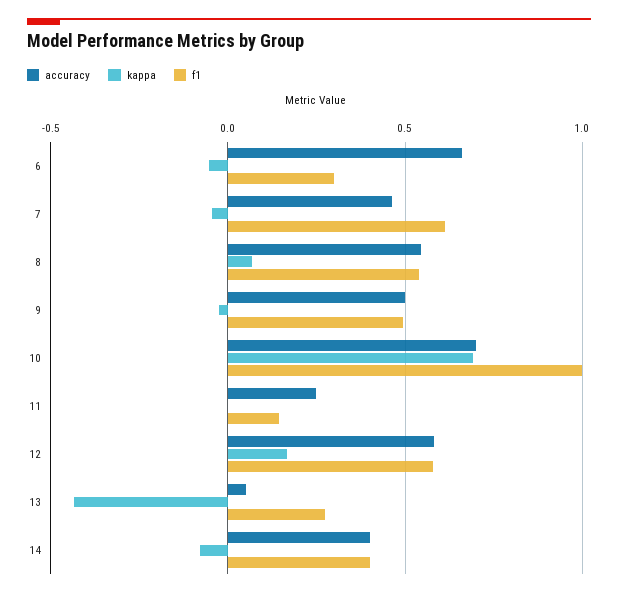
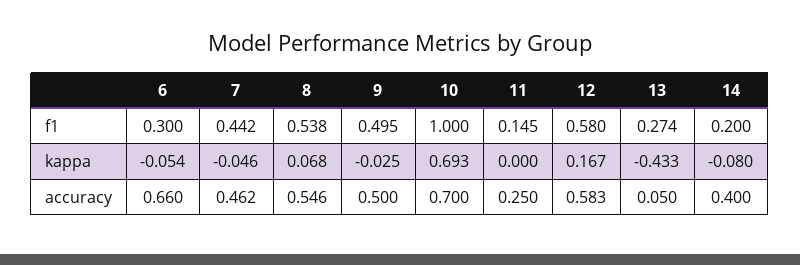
  {
    "accuracy": {
      "6": 0.66,
      "7": 0.462,
      "8": 0.546,
      "9": 0.5,
      "10": 0.7,
      "11": 0.25,
      "12": 0.583,
      "13": 0.05,
      "14": 0.4
    },
    "kappa": {
      "6": -0.054,
      "7": -0.046,
      "8": 0.068,
      "9": -0.025,
      "10": 0.693,
      "11": 0,
      "12": 0.167,
      "13": -0.433,
      "14": -0.08
    },
    "f1": {
      "6": 0.3,
-     "7": 0.6,
+     "7": 0.442,
      "8": 0.538,
      "9": 0.495,
      "10": 1,
      "11": 0.145,
      "12": 0.58,
      "13": 0.274,
-     "14": 0.4
+     "14": 0.2
    }
  }

